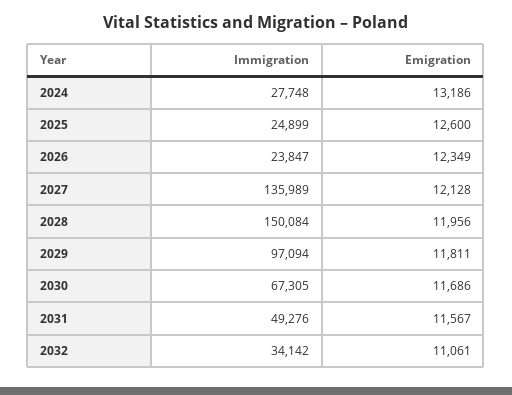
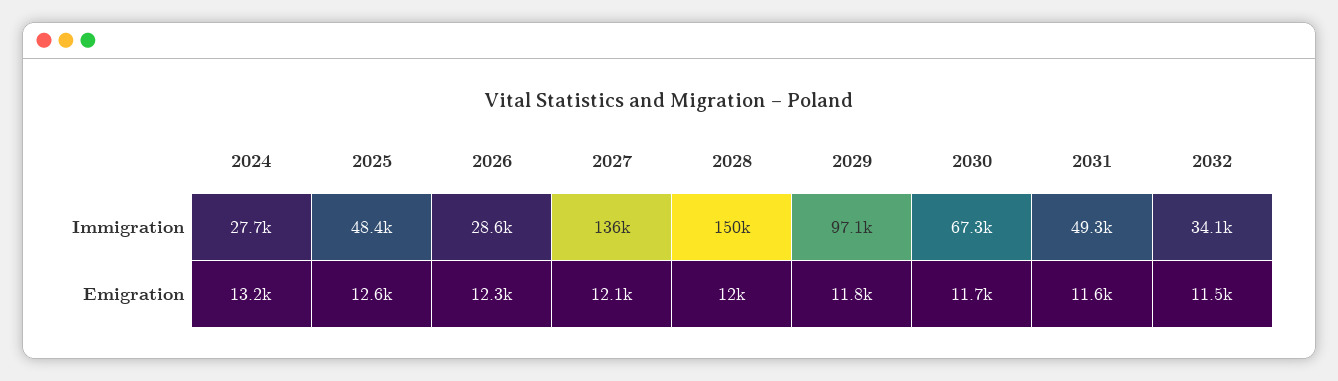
  {
    "Immigration": {
      "2024": 27748,
-     "2025": 24899,
+     "2025": 48400,
-     "2026": 23847,
+     "2026": 28600,
      "2027": 135989,
      "2028": 150084,
      "2029": 97094,
      "2030": 67305,
      "2031": 49276,
      "2032": 34142
    },
    "Emigration": {
      "2024": 13186,
      "2025": 12600,
      "2026": 12349,
      "2027": 12128,
      "2028": 11956,
      "2029": 11811,
      "2030": 11686,
      "2031": 11567,
-     "2032": 11061
+     "2032": 11500
    }
  }

